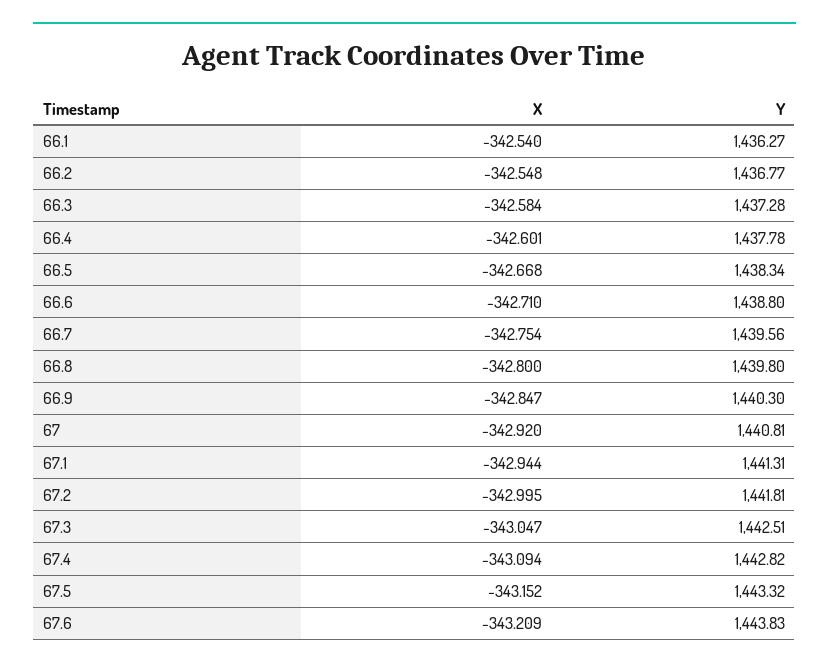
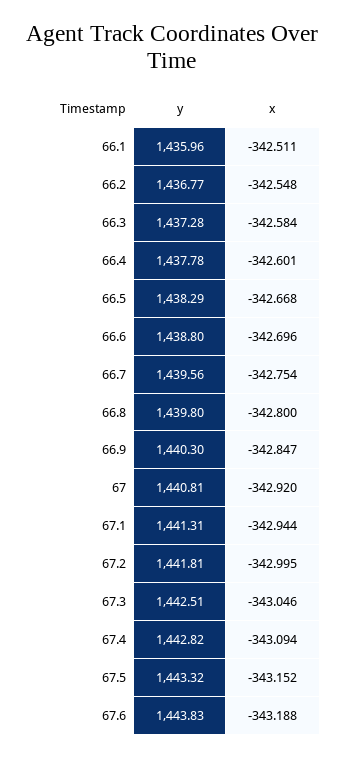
  {
    "X": {
-     "66.1": -342.54,
+     "66.1": -342.511,
      "66.2": -342.548,
      "66.3": -342.584,
      "66.4": -342.601,
      "66.5": -342.668,
-     "66.6": -342.71,
+     "66.6": -342.696,
      "66.7": -342.754,
      "66.8": -342.8,
      "66.9": -342.847,
      "67": -342.92,
      "67.1": -342.944,
      "67.2": -342.995,
-     "67.3": -343.047,
+     "67.3": -343.046,
      "67.4": -343.094,
      "67.5": -343.152,
-     "67.6": -343.209
+     "67.6": -343.188
    },
    "Y": {
-     "66.1": 1436.27,
+     "66.1": 1435.96,
      "66.2": 1436.77,
      "66.3": 1437.28,
      "66.4": 1437.78,
-     "66.5": 1438.34,
+     "66.5": 1438.29,
      "66.6": 1438.8,
      "66.7": 1439.56,
      "66.8": 1439.8,
      "66.9": 1440.3,
      "67": 1440.81,
      "67.1": 1441.31,
      "67.2": 1441.81,
      "67.3": 1442.51,
      "67.4": 1442.82,
      "67.5": 1443.32,
      "67.6": 1443.83
    }
  }

